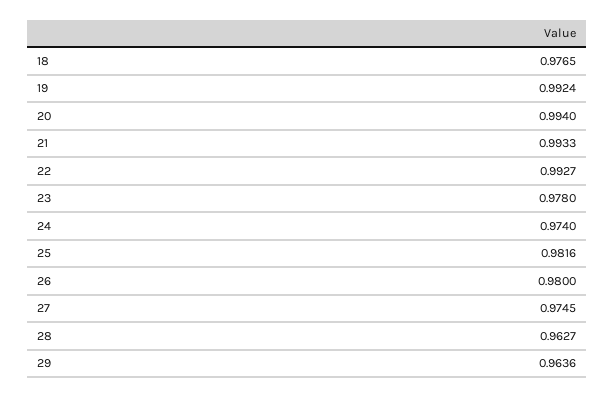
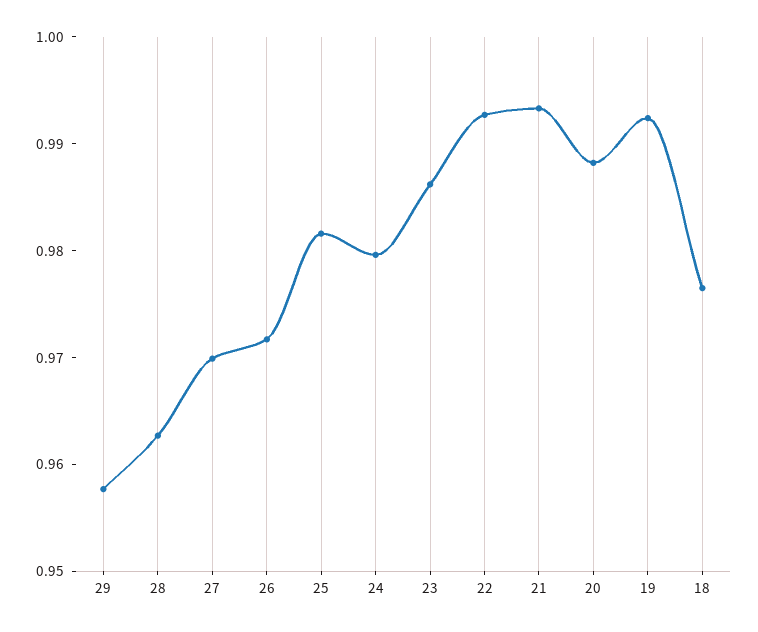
  {
    "18": 0.9765,
    "19": 0.9924,
-   "20": 0.994,
+   "20": 0.988,
    "21": 0.9933,
    "22": 0.9927,
-   "23": 0.978,
+   "23": 0.986,
-   "24": 0.974,
+   "24": 0.98,
    "25": 0.9816,
-   "26": 0.98,
+   "26": 0.972,
-   "27": 0.9745,
+   "27": 0.97,
    "28": 0.9627,
-   "29": 0.9636
+   "29": 0.958
  }

